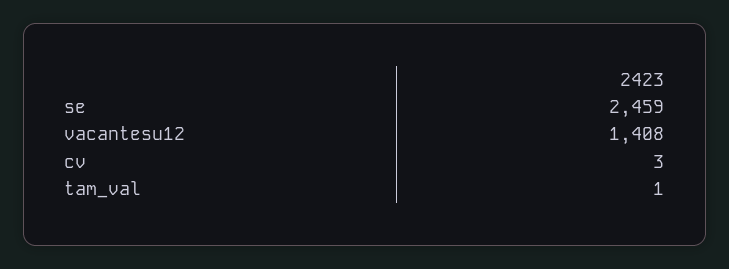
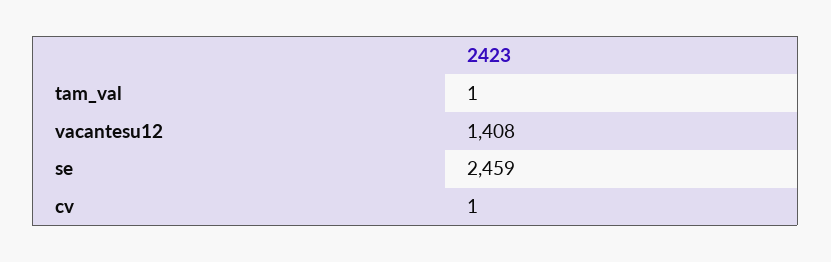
  {
    "se": 2459,
    "vacantesu12": 1408,
-   "cv": 3,
+   "cv": 1,
    "tam_val": 1
  }

